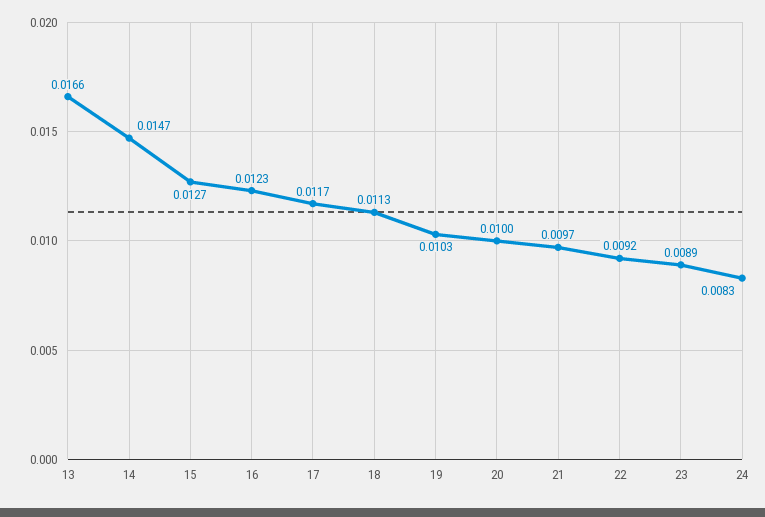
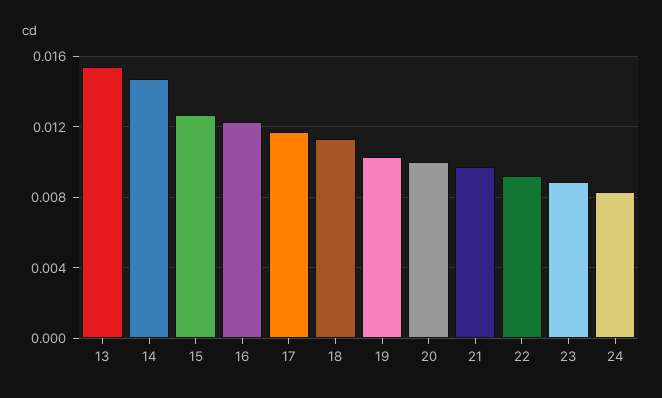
  {
-   "13": 0.0166,
+   "13": 0.0155,
    "14": 0.0147,
    "15": 0.0127,
    "16": 0.0123,
    "17": 0.0117,
    "18": 0.0113,
    "19": 0.0103,
    "20": 0.01,
    "21": 0.0097,
    "22": 0.0092,
    "23": 0.0089,
    "24": 0.0083
  }

